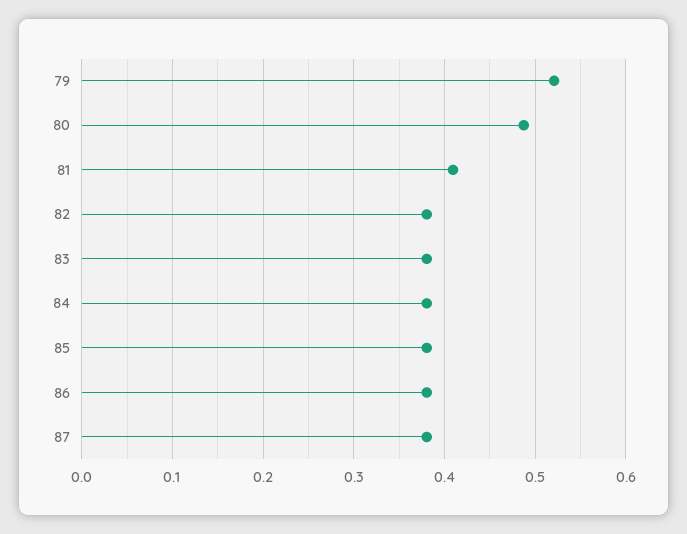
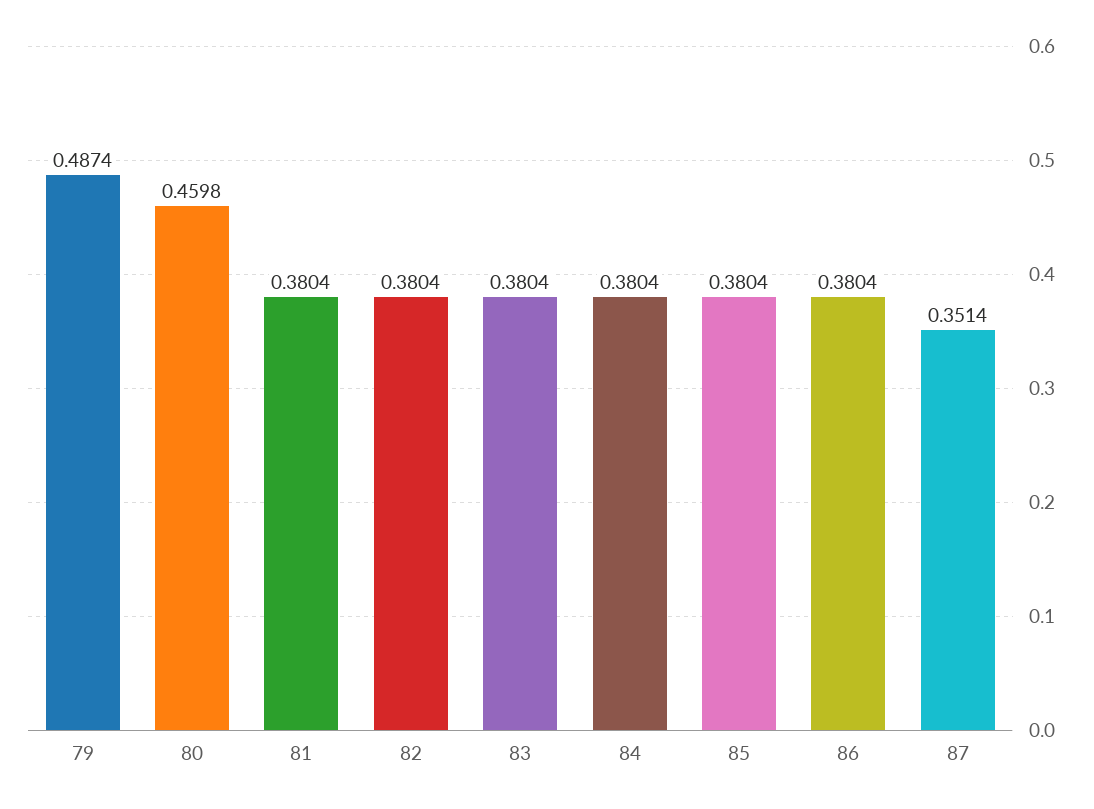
  {
-   "79": 0.52,
+   "79": 0.4874,
-   "80": 0.49,
+   "80": 0.4598,
-   "81": 0.41,
+   "81": 0.3804,
    "82": 0.3804,
    "83": 0.3804,
    "84": 0.3804,
    "85": 0.3804,
    "86": 0.3804,
-   "87": 0.38
+   "87": 0.3514
  }

